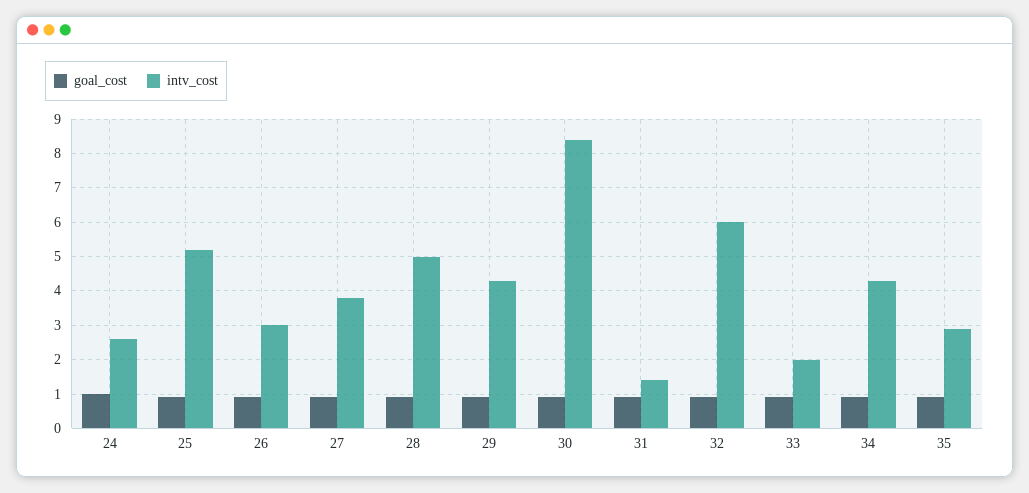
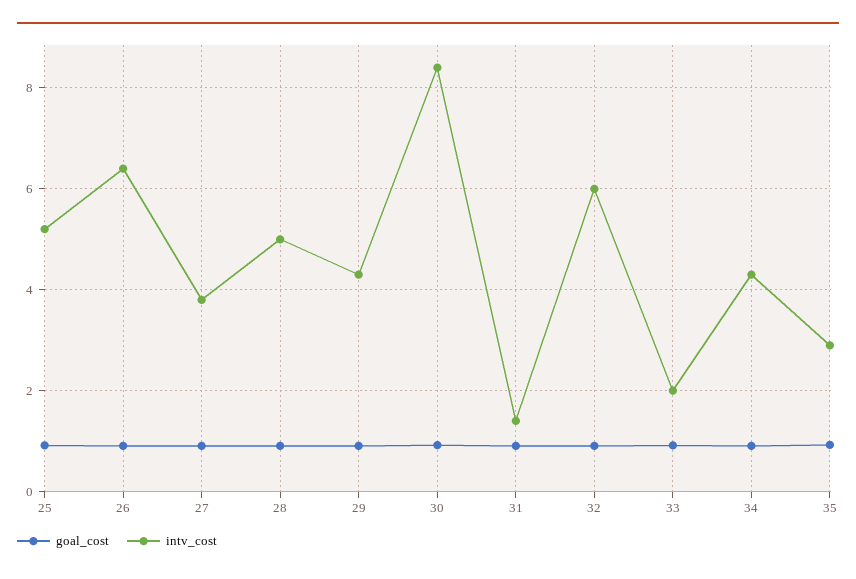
  {
    "goal_cost": {
-     "24": 1,
      "25": 1,
      "26": 1,
      "27": 1,
      "28": 1,
      "29": 1,
      "30": 1,
      "31": 1,
      "32": 1,
      "33": 1,
      "34": 1,
      "35": 1
    },
    "intv_cost": {
-     "24": 2.6,
      "25": 5.2,
-     "26": 3,
+     "26": 6.4,
      "27": 3.8,
      "28": 5,
      "29": 4.4,
      "30": 8.4,
      "31": 1.4,
      "32": 6,
      "33": 2,
      "34": 4.4,
      "35": 3
    }
  }

